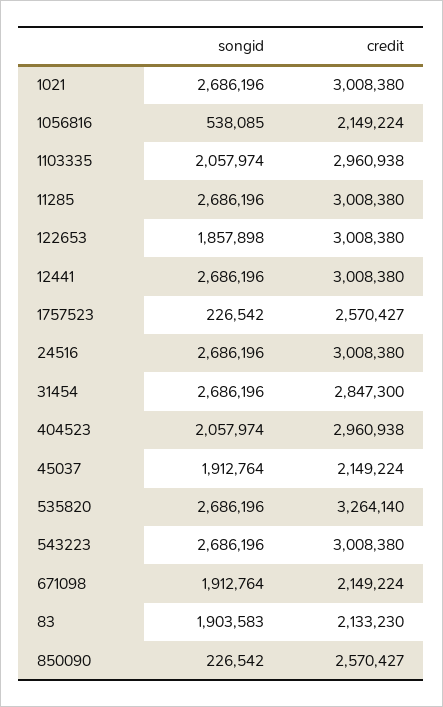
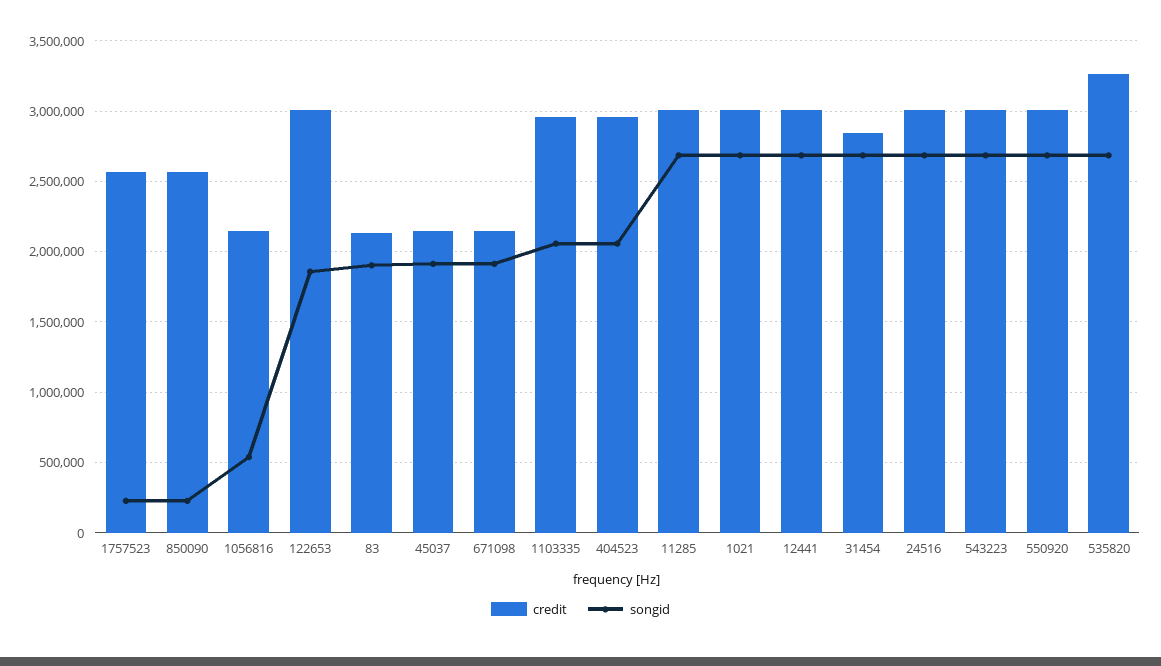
  {
    "songid": {
      "1021": 2686196,
      "1056816": 538085,
      "1103335": 2057974,
      "11285": 2686196,
      "122653": 1857898,
      "12441": 2686196,
      "1757523": 226542,
      "24516": 2686196,
      "31454": 2686196,
      "404523": 2057974,
      "45037": 1912764,
      "535820": 2686196,
      "543223": 2686196,
      "671098": 1912764,
      "83": 1903583,
-     "850090": 226542
+     "850090": 226542,
+     "550920": 2700000
    },
    "credit": {
      "1021": 3008380,
      "1056816": 2149224,
      "1103335": 2960938,
      "11285": 3008380,
      "122653": 3008380,
      "12441": 3008380,
      "1757523": 2570427,
      "24516": 3008380,
      "31454": 2847300,
      "404523": 2960938,
      "45037": 2149224,
      "535820": 3264140,
      "543223": 3008380,
      "671098": 2149224,
      "83": 2133230,
-     "850090": 2570427
+     "850090": 2570427,
+     "550920": 3000000
    }
  }

